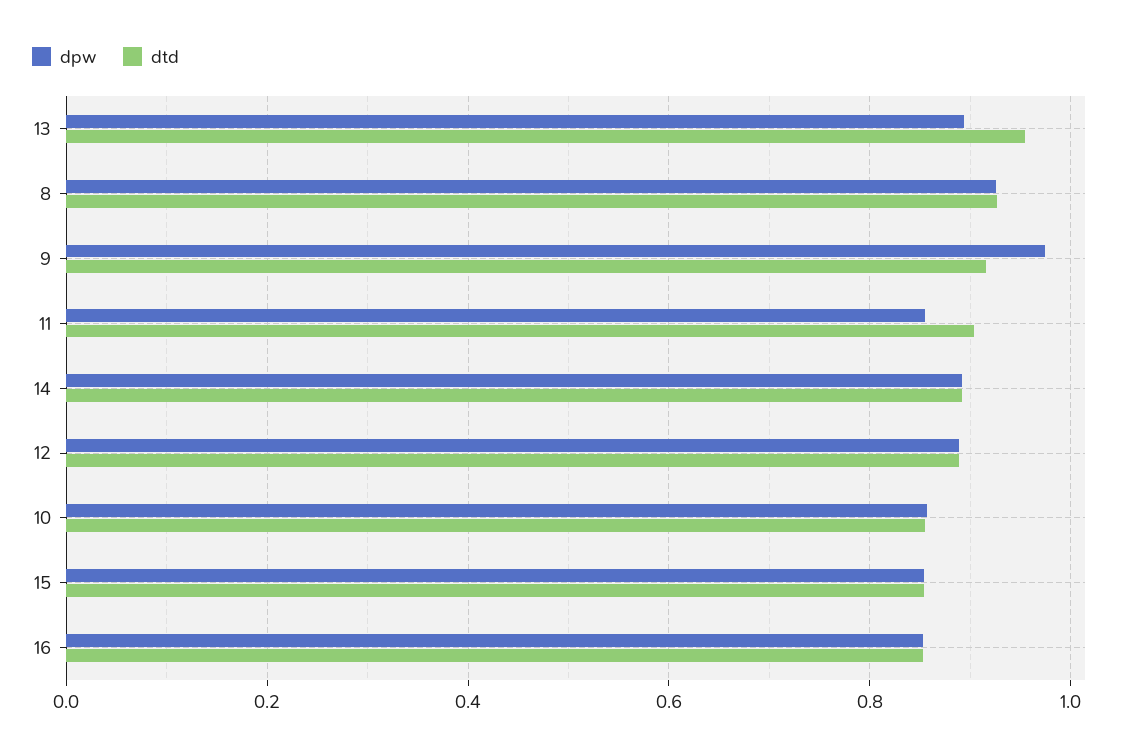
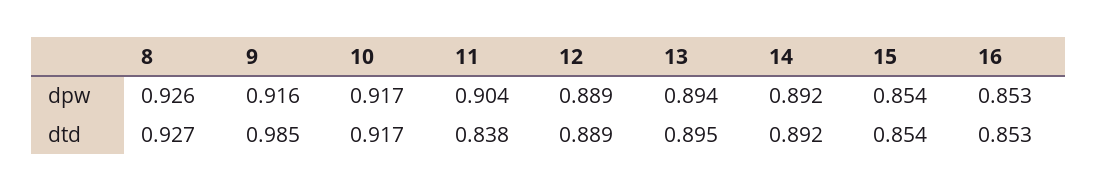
  {
    "dpw": {
      "13": 0.894,
      "8": 0.926,
-     "9": 0.98,
+     "9": 0.916,
-     "11": 0.86,
+     "11": 0.904,
      "14": 0.892,
      "12": 0.889,
-     "10": 0.86,
+     "10": 0.917,
      "15": 0.854,
      "16": 0.853
    },
    "dtd": {
-     "13": 0.96,
+     "13": 0.895,
      "8": 0.927,
-     "9": 0.92,
+     "9": 0.985,
-     "11": 0.9,
+     "11": 0.838,
      "14": 0.892,
      "12": 0.889,
-     "10": 0.86,
+     "10": 0.917,
      "15": 0.854,
      "16": 0.853
    }
  }

